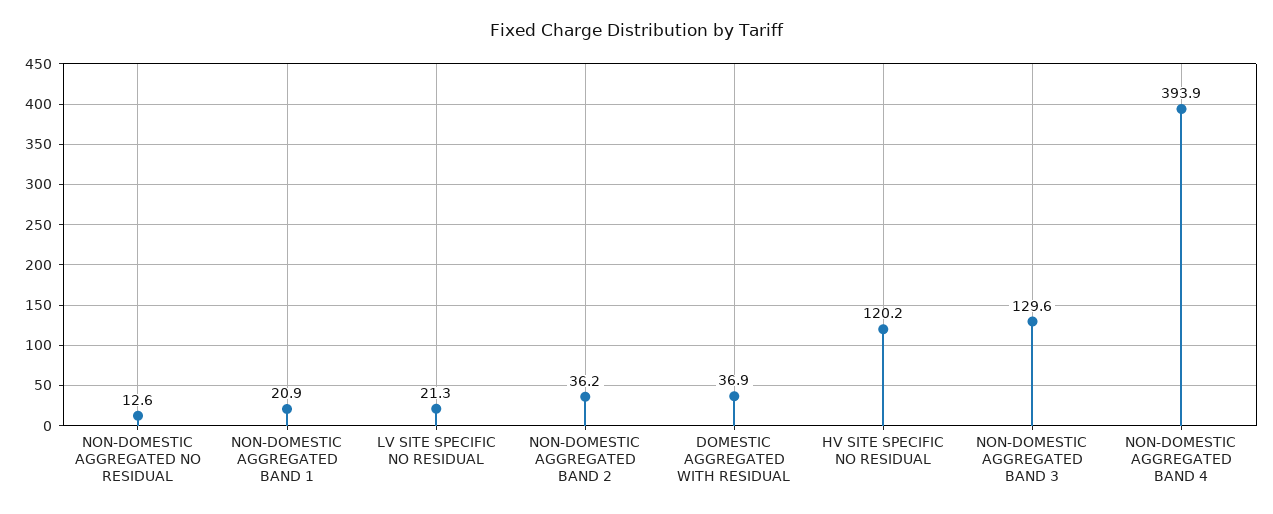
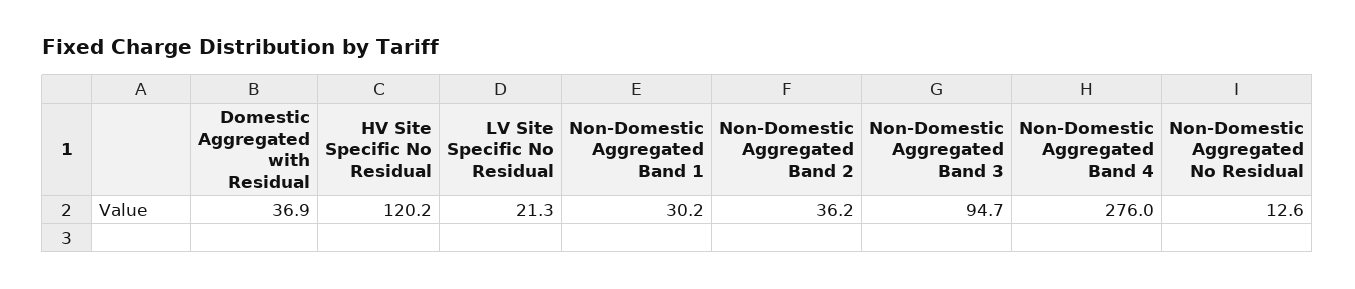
  {
    "NON-DOMESTIC AGGREGATED NO RESIDUAL": 12.6,
-   "NON-DOMESTIC AGGREGATED BAND 1": 20.9,
+   "NON-DOMESTIC AGGREGATED BAND 1": 30.2,
    "LV SITE SPECIFIC NO RESIDUAL": 21.3,
    "NON-DOMESTIC AGGREGATED BAND 2": 36.2,
    "DOMESTIC AGGREGATED WITH RESIDUAL": 36.9,
    "HV SITE SPECIFIC NO RESIDUAL": 120.2,
-   "NON-DOMESTIC AGGREGATED BAND 3": 129.6,
+   "NON-DOMESTIC AGGREGATED BAND 3": 94.7,
-   "NON-DOMESTIC AGGREGATED BAND 4": 393.9
+   "NON-DOMESTIC AGGREGATED BAND 4": 276
  }

